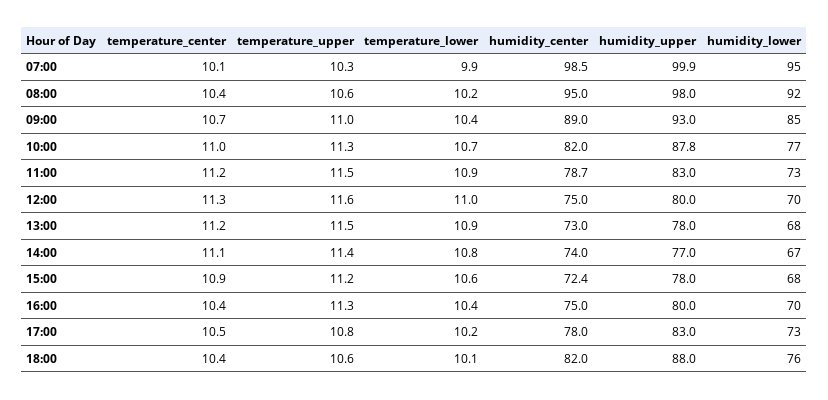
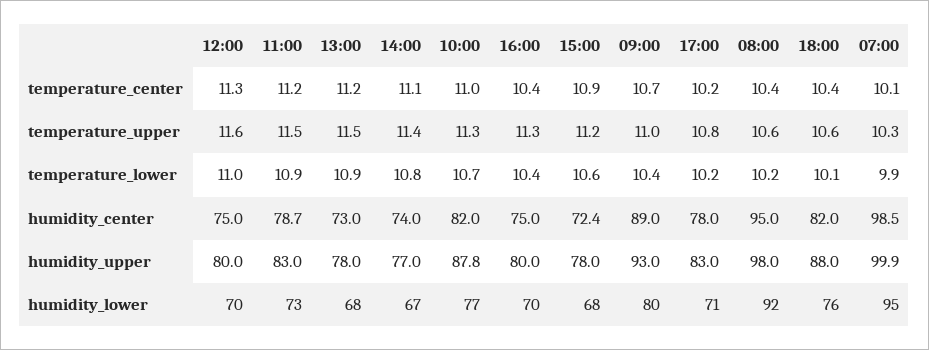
  {
    "temperature_center": {
      "07:00": 10.1,
      "08:00": 10.4,
      "09:00": 10.7,
      "10:00": 11,
      "11:00": 11.2,
      "12:00": 11.3,
      "13:00": 11.2,
      "14:00": 11.1,
      "15:00": 10.9,
      "16:00": 10.4,
-     "17:00": 10.5,
+     "17:00": 10.2,
      "18:00": 10.4
    },
    "temperature_upper": {
      "07:00": 10.3,
      "08:00": 10.6,
      "09:00": 11,
      "10:00": 11.3,
      "11:00": 11.5,
      "12:00": 11.6,
      "13:00": 11.5,
      "14:00": 11.4,
      "15:00": 11.2,
      "16:00": 11.3,
      "17:00": 10.8,
      "18:00": 10.6
    },
    "temperature_lower": {
      "07:00": 9.9,
      "08:00": 10.2,
      "09:00": 10.4,
      "10:00": 10.7,
      "11:00": 10.9,
      "12:00": 11,
      "13:00": 10.9,
      "14:00": 10.8,
      "15:00": 10.6,
      "16:00": 10.4,
      "17:00": 10.2,
      "18:00": 10.1
    },
    "humidity_center": {
      "07:00": 98.5,
      "08:00": 95,
      "09:00": 89,
      "10:00": 82,
      "11:00": 78.7,
      "12:00": 75,
      "13:00": 73,
      "14:00": 74,
      "15:00": 72.4,
      "16:00": 75,
      "17:00": 78,
      "18:00": 82
    },
    "humidity_upper": {
      "07:00": 99.9,
      "08:00": 98,
      "09:00": 93,
      "10:00": 87.8,
      "11:00": 83,
      "12:00": 80,
      "13:00": 78,
      "14:00": 77,
      "15:00": 78,
      "16:00": 80,
      "17:00": 83,
      "18:00": 88
    },
    "humidity_lower": {
      "07:00": 95,
      "08:00": 92,
-     "09:00": 85,
+     "09:00": 80,
      "10:00": 77,
      "11:00": 73,
      "12:00": 70,
      "13:00": 68,
      "14:00": 67,
      "15:00": 68,
      "16:00": 70,
-     "17:00": 73,
+     "17:00": 71,
      "18:00": 76
    }
  }

